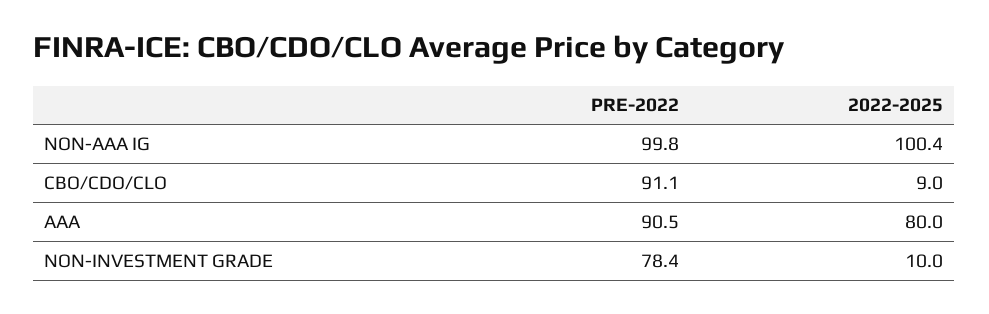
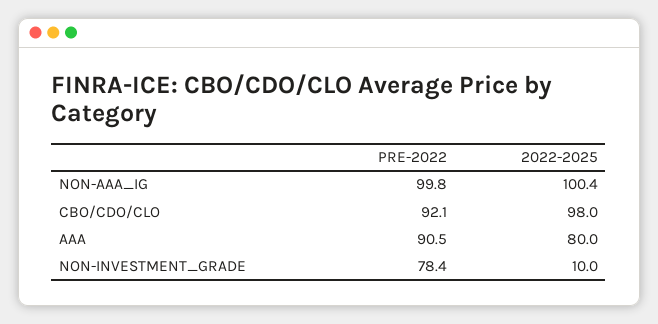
  {
    "PRE-2022": {
      "NON-AAA IG": 99.8,
-     "CBO/CDO/CLO": 91.1,
+     "CBO/CDO/CLO": 92.1,
      "AAA": 90.5,
      "NON-INVESTMENT GRADE": 78.4
    },
    "2022-2025": {
      "NON-AAA IG": 100.4,
-     "CBO/CDO/CLO": 9,
+     "CBO/CDO/CLO": 98,
      "AAA": 80,
      "NON-INVESTMENT GRADE": 10
    }
  }

